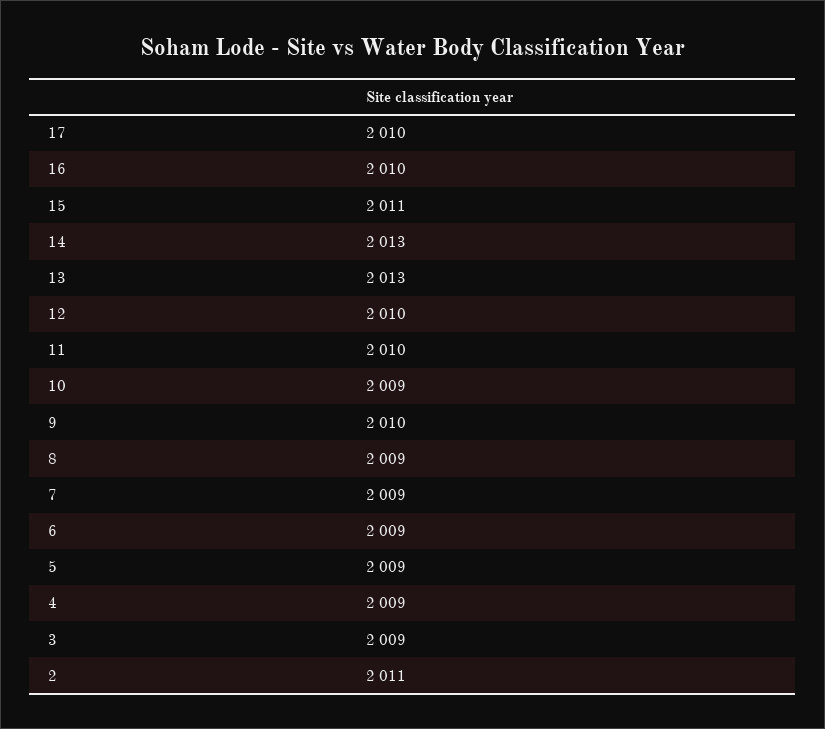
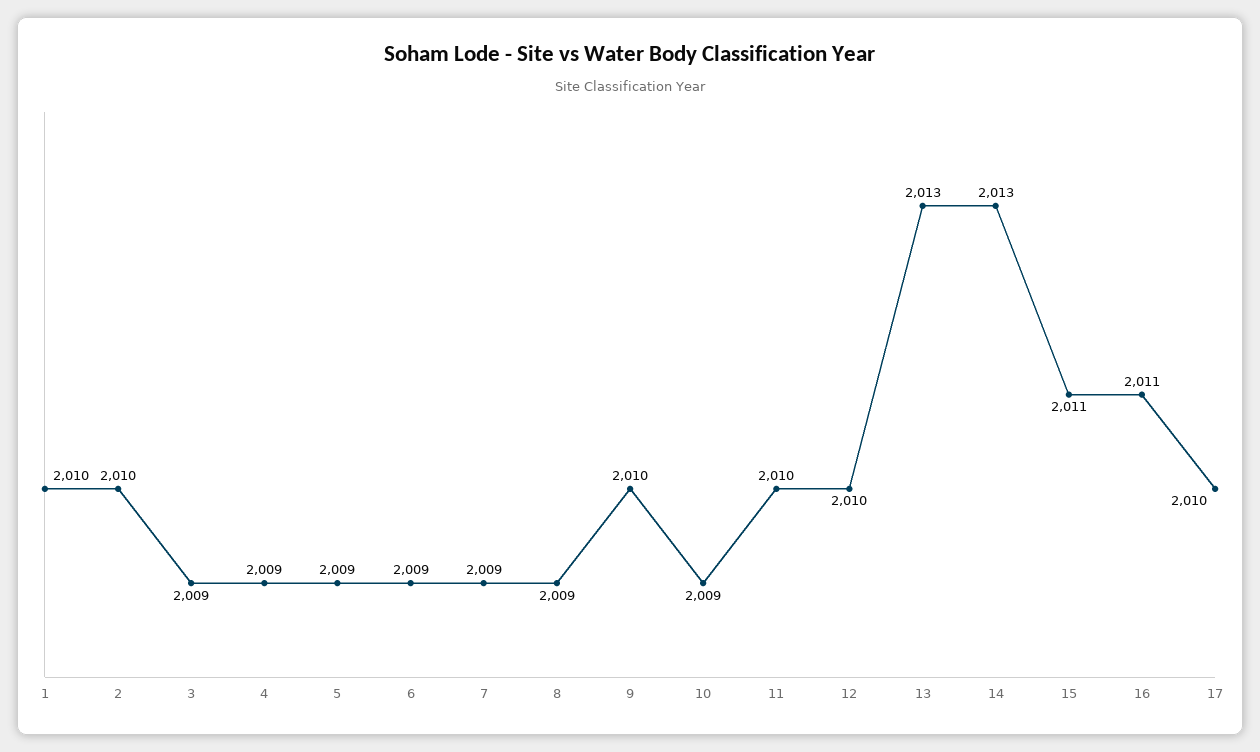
  {
    "17": 2010,
-   "16": 2010,
+   "16": 2011,
    "15": 2011,
    "14": 2013,
    "13": 2013,
    "12": 2010,
    "11": 2010,
    "10": 2009,
    "9": 2010,
    "8": 2009,
    "7": 2009,
    "6": 2009,
    "5": 2009,
    "4": 2009,
    "3": 2009,
-   "2": 2011
+   "2": 2010,
+   "1": 2010
  }

